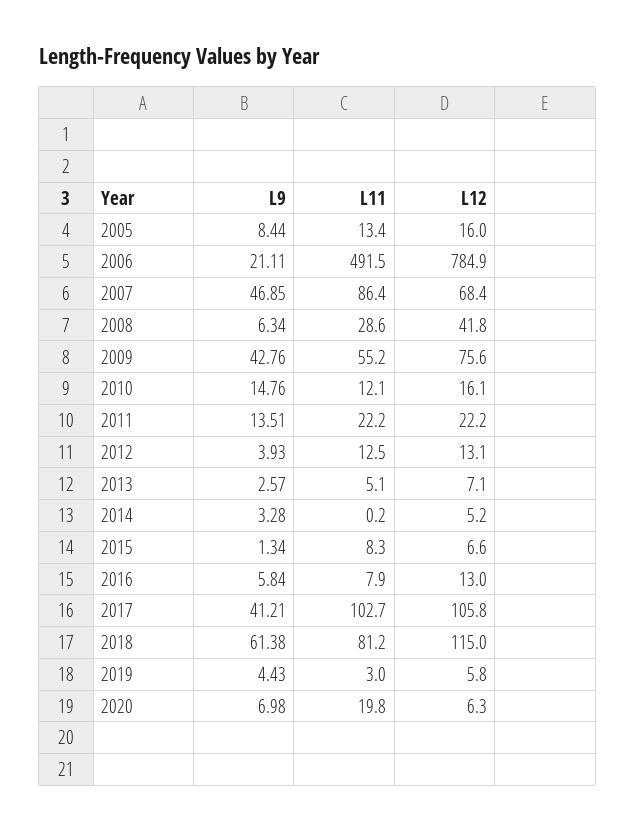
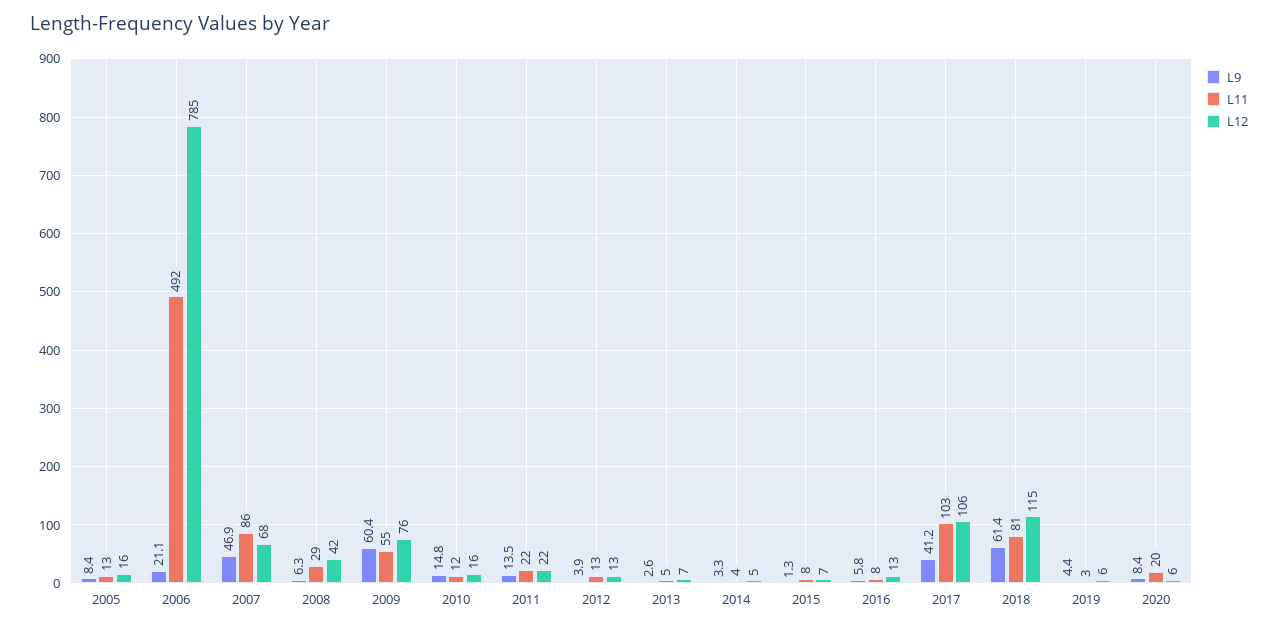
  {
    "L9": {
      "2005": 8.44,
      "2006": 21.11,
      "2007": 46.85,
      "2008": 6.34,
-     "2009": 42.76,
+     "2009": 60.4,
      "2010": 14.76,
      "2011": 13.51,
      "2012": 3.93,
      "2013": 2.57,
      "2014": 3.28,
      "2015": 1.34,
      "2016": 5.84,
      "2017": 41.21,
      "2018": 61.38,
      "2019": 4.43,
-     "2020": 6.98
+     "2020": 8.4
    },
    "L11": {
      "2005": 13.4,
      "2006": 491.5,
      "2007": 86.4,
      "2008": 28.6,
      "2009": 55.2,
      "2010": 12.1,
      "2011": 22.2,
      "2012": 12.5,
      "2013": 5.1,
-     "2014": 0.2,
+     "2014": 4,
      "2015": 8.3,
      "2016": 7.9,
      "2017": 102.7,
      "2018": 81.2,
      "2019": 3,
      "2020": 19.8
    },
    "L12": {
      "2005": 16,
      "2006": 784.9,
      "2007": 68.4,
      "2008": 41.8,
      "2009": 75.6,
      "2010": 16.1,
      "2011": 22.2,
      "2012": 13.1,
      "2013": 7.1,
      "2014": 5.2,
      "2015": 6.6,
      "2016": 13,
      "2017": 105.8,
      "2018": 115,
      "2019": 5.8,
      "2020": 6.3
    }
  }

